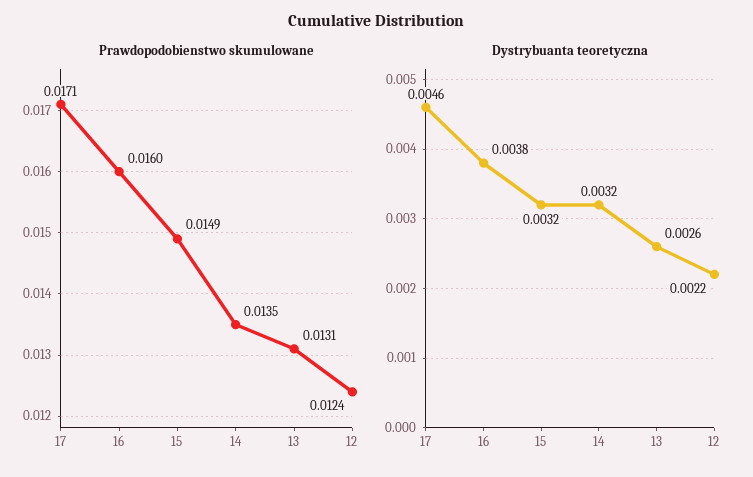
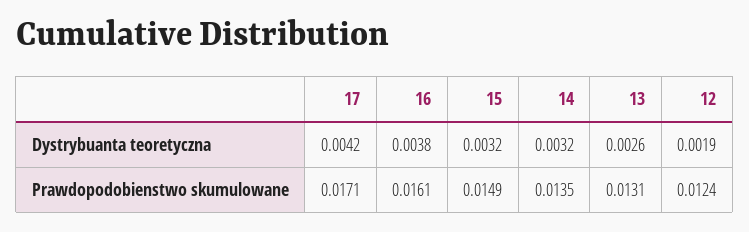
  {
    "Prawdopodobienstwo skumulowane": {
      "17": 0.0171,
-     "16": 0.016,
+     "16": 0.0161,
      "15": 0.0149,
      "14": 0.0135,
      "13": 0.0131,
      "12": 0.0124
    },
    "Dystrybuanta teoretyczna": {
-     "17": 0.0046,
+     "17": 0.0042,
      "16": 0.0038,
      "15": 0.0032,
      "14": 0.0032,
      "13": 0.0026,
-     "12": 0.0022
+     "12": 0.0019
    }
  }

